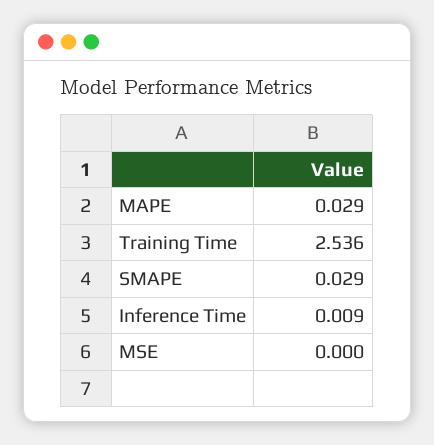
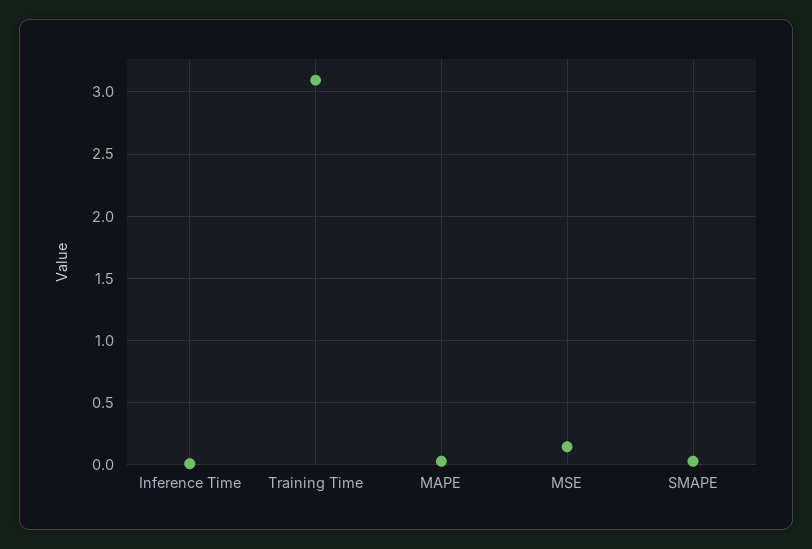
  {
    "MAPE": 0.029,
-   "Training Time": 2.536,
+   "Training Time": 3.1,
    "SMAPE": 0.029,
    "Inference Time": 0.009,
-   "MSE": 0
+   "MSE": 0.15
  }

